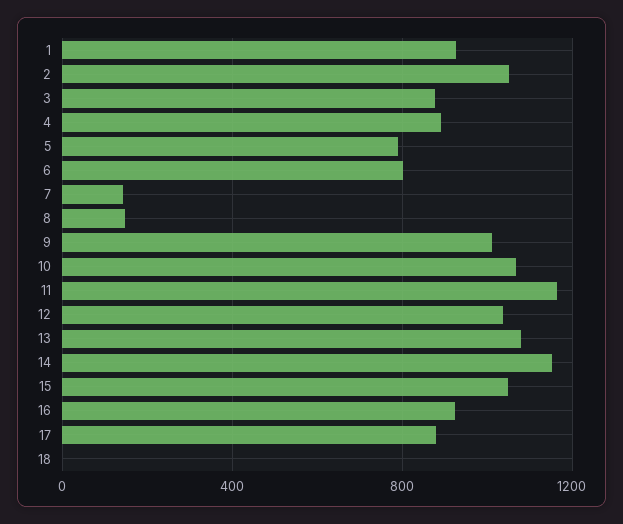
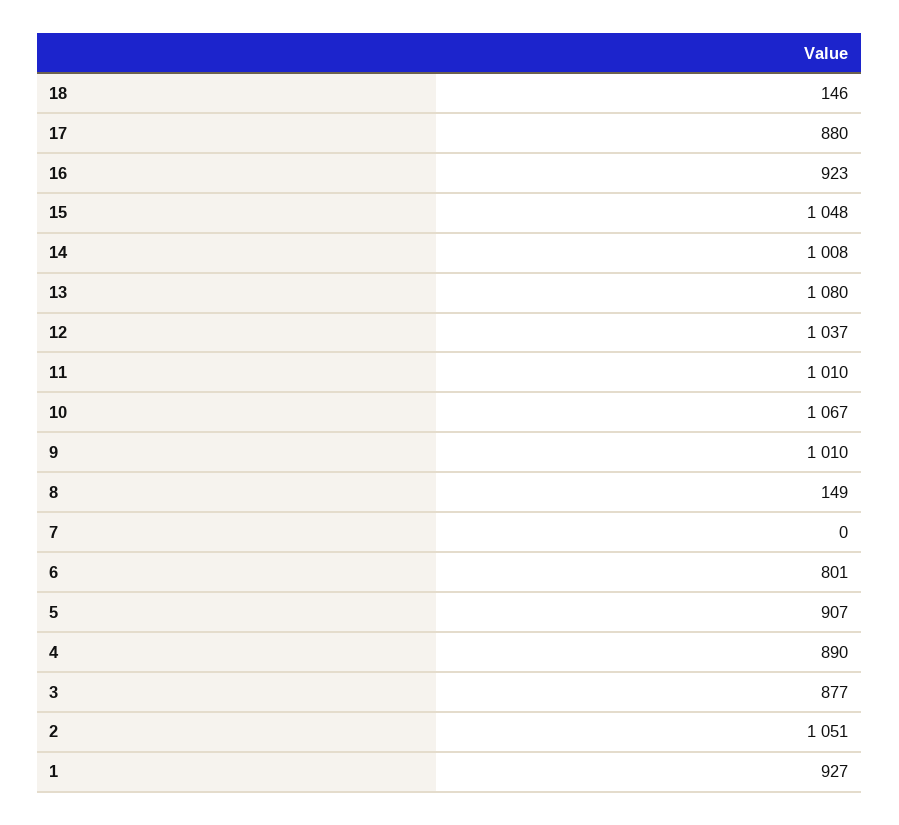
  {
    "1": 927,
    "2": 1051,
    "3": 877,
    "4": 890,
-   "5": 800,
+   "5": 907,
    "6": 801,
-   "7": 150,
+   "7": 0,
    "8": 149,
    "9": 1010,
    "10": 1067,
-   "11": 1150,
+   "11": 1010,
    "12": 1037,
    "13": 1080,
-   "14": 1150,
+   "14": 1008,
    "15": 1048,
    "16": 923,
    "17": 880,
-   "18": 0
+   "18": 146
  }

